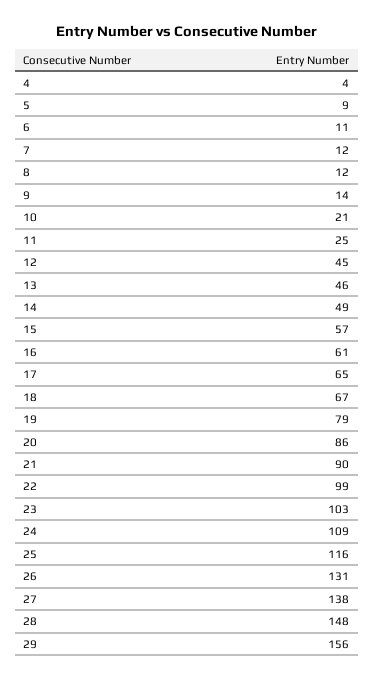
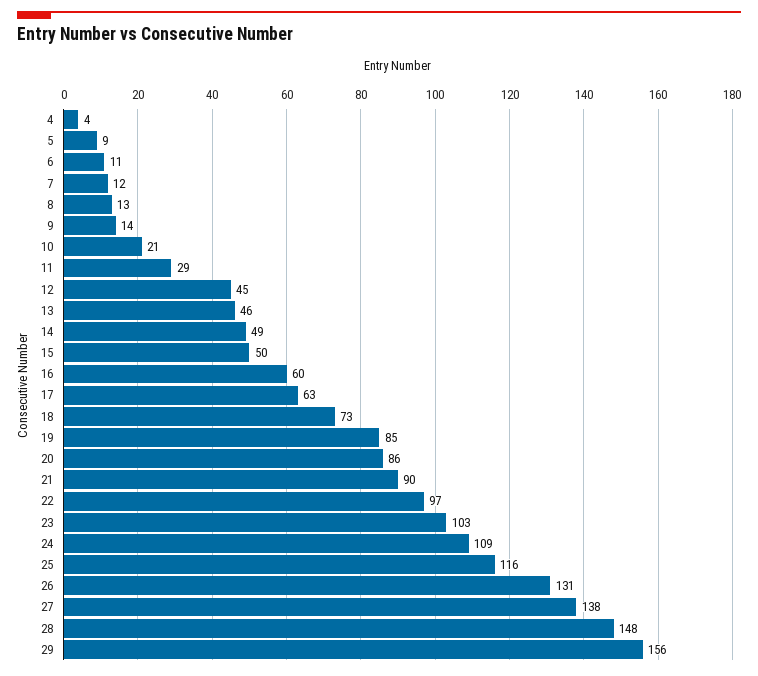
  {
    "4": 4,
    "5": 9,
    "6": 11,
    "7": 12,
-   "8": 12,
+   "8": 13,
    "9": 14,
    "10": 21,
-   "11": 25,
+   "11": 29,
    "12": 45,
    "13": 46,
    "14": 49,
-   "15": 57,
+   "15": 50,
-   "16": 61,
+   "16": 60,
-   "17": 65,
+   "17": 63,
-   "18": 67,
+   "18": 73,
-   "19": 79,
+   "19": 85,
    "20": 86,
    "21": 90,
-   "22": 99,
+   "22": 97,
    "23": 103,
    "24": 109,
    "25": 116,
    "26": 131,
    "27": 138,
    "28": 148,
    "29": 156
  }

